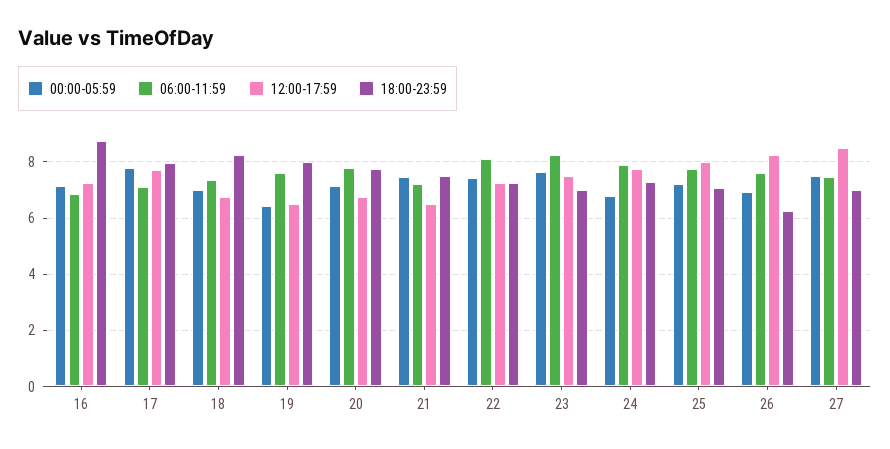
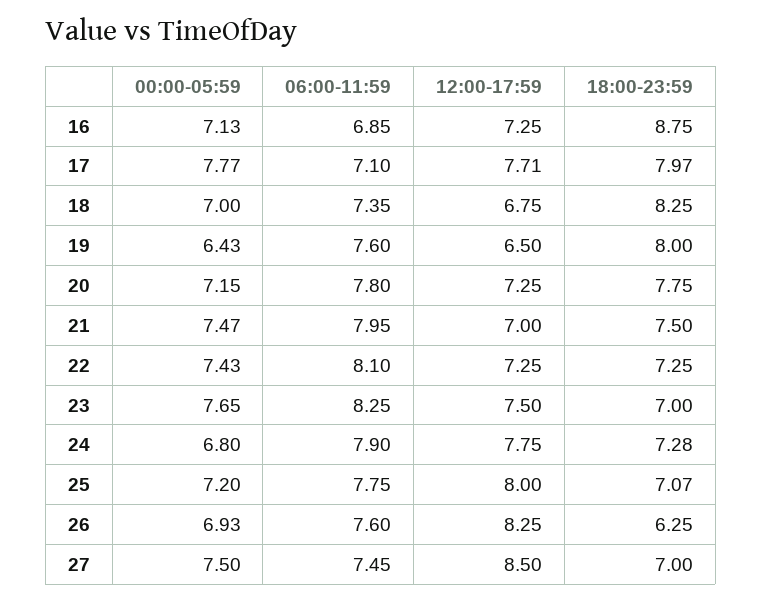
  {
    "00:00-05:59": {
      "16": 7.13,
      "17": 7.77,
      "18": 7,
      "19": 6.43,
      "20": 7.15,
      "21": 7.47,
      "22": 7.43,
      "23": 7.65,
      "24": 6.8,
      "25": 7.2,
      "26": 6.93,
      "27": 7.5
    },
    "06:00-11:59": {
      "16": 6.85,
      "17": 7.1,
      "18": 7.35,
      "19": 7.6,
      "20": 7.8,
-     "21": 7.25,
+     "21": 7.95,
      "22": 8.1,
      "23": 8.25,
      "24": 7.9,
      "25": 7.75,
      "26": 7.6,
      "27": 7.45
    },
    "12:00-17:59": {
      "16": 7.25,
      "17": 7.71,
      "18": 6.75,
      "19": 6.5,
-     "20": 6.75,
+     "20": 7.25,
-     "21": 6.5,
+     "21": 7,
      "22": 7.25,
      "23": 7.5,
      "24": 7.75,
      "25": 8,
      "26": 8.25,
      "27": 8.5
    },
    "18:00-23:59": {
      "16": 8.75,
      "17": 7.97,
      "18": 8.25,
      "19": 8,
      "20": 7.75,
      "21": 7.5,
      "22": 7.25,
      "23": 7,
      "24": 7.28,
      "25": 7.07,
      "26": 6.25,
      "27": 7
    }
  }

